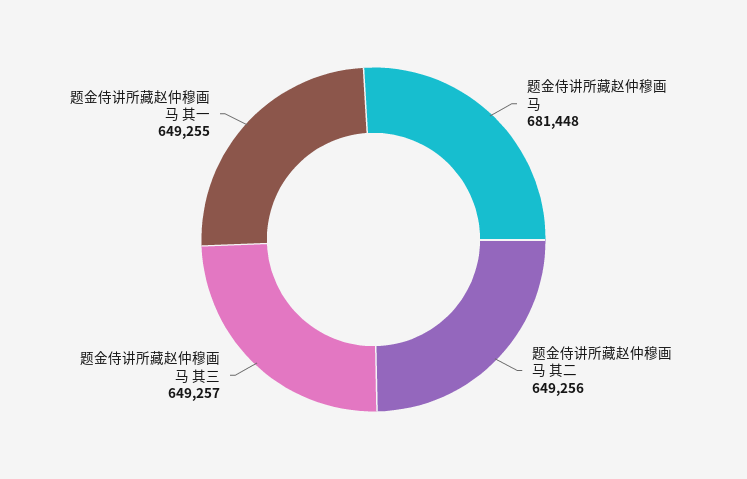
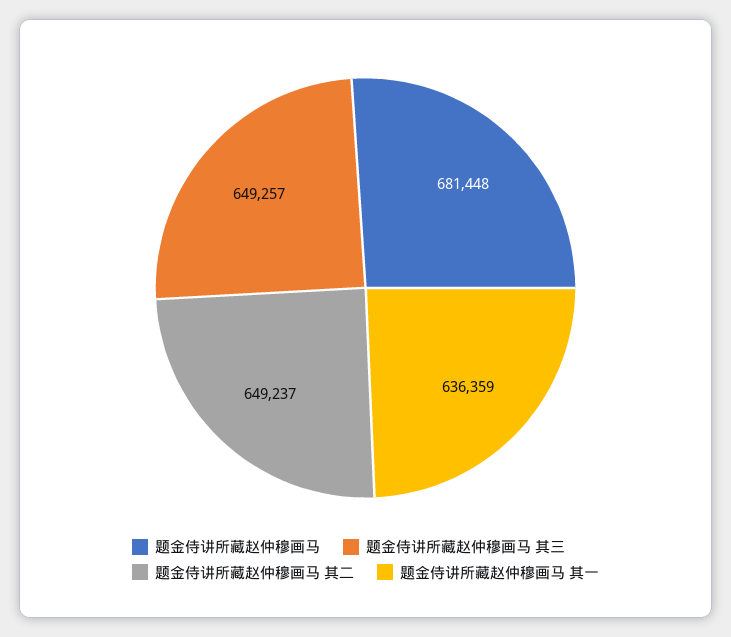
  {
    "题金侍讲所藏赵仲穆画马": 681448,
-   "题金侍讲所藏赵仲穆画马 其二": 649256,
+   "题金侍讲所藏赵仲穆画马 其二": 649237,
    "题金侍讲所藏赵仲穆画马 其三": 649257,
-   "题金侍讲所藏赵仲穆画马 其一": 649255
+   "题金侍讲所藏赵仲穆画马 其一": 636359
  }

